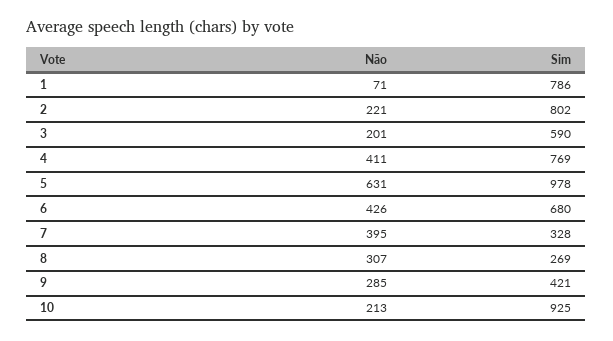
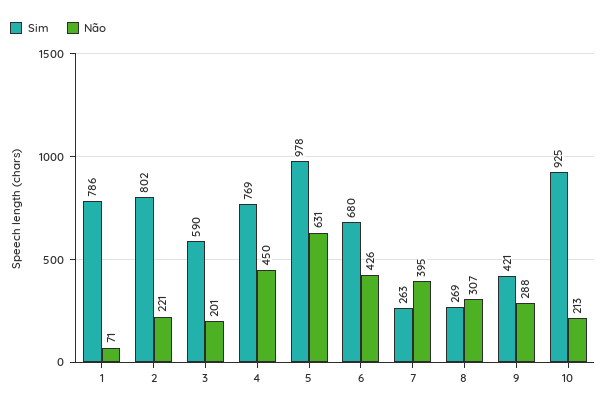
  {
    "Não": {
      "1": 71,
      "2": 221,
      "3": 201,
-     "4": 411,
+     "4": 450,
      "5": 631,
      "6": 426,
      "7": 395,
      "8": 307,
-     "9": 285,
+     "9": 288,
      "10": 213
    },
    "Sim": {
      "1": 786,
      "2": 802,
      "3": 590,
      "4": 769,
      "5": 978,
      "6": 680,
-     "7": 328,
+     "7": 263,
      "8": 269,
      "9": 421,
      "10": 925
    }
  }

